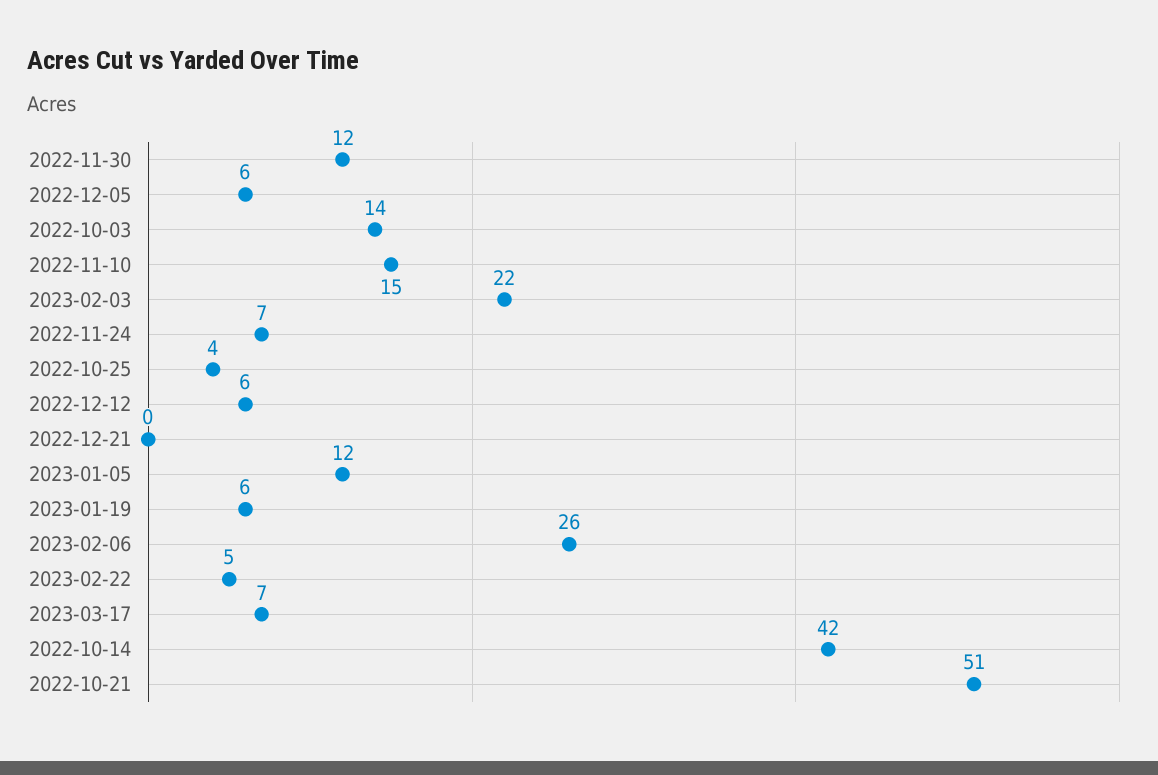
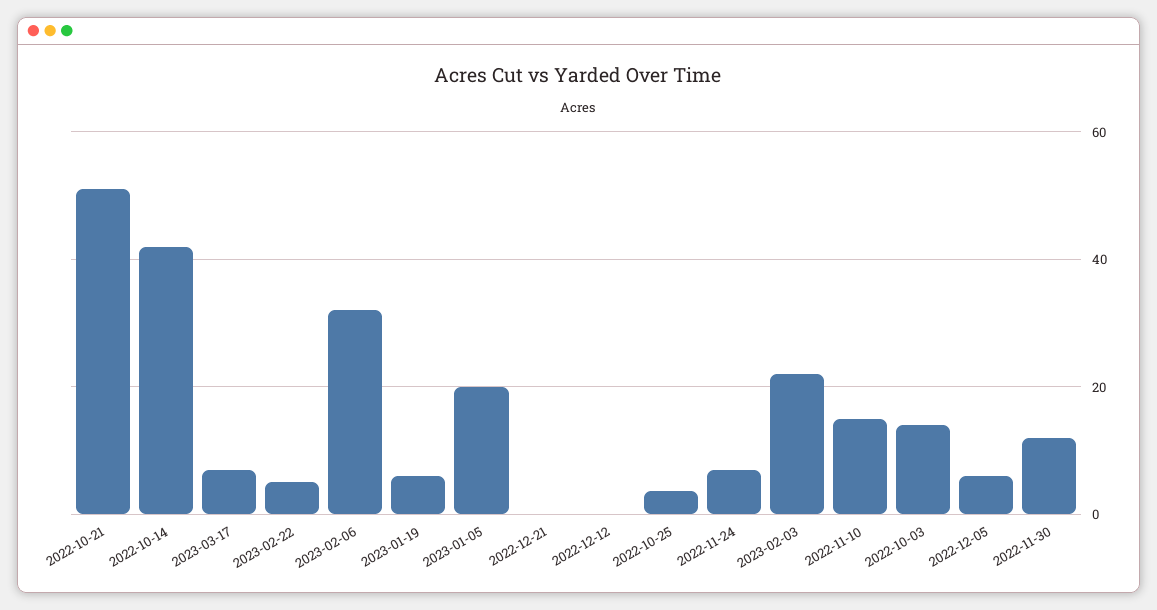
  {
    "2022-11-30": 12,
    "2022-12-05": 6,
    "2022-10-03": 14,
    "2022-11-10": 15,
    "2023-02-03": 22,
    "2022-11-24": 7,
    "2022-10-25": 4,
-   "2022-12-12": 6,
+   "2022-12-12": 0,
    "2022-12-21": 0,
-   "2023-01-05": 12,
+   "2023-01-05": 20,
    "2023-01-19": 6,
-   "2023-02-06": 26,
+   "2023-02-06": 32,
    "2023-02-22": 5,
    "2023-03-17": 7,
    "2022-10-14": 42,
    "2022-10-21": 51
  }

